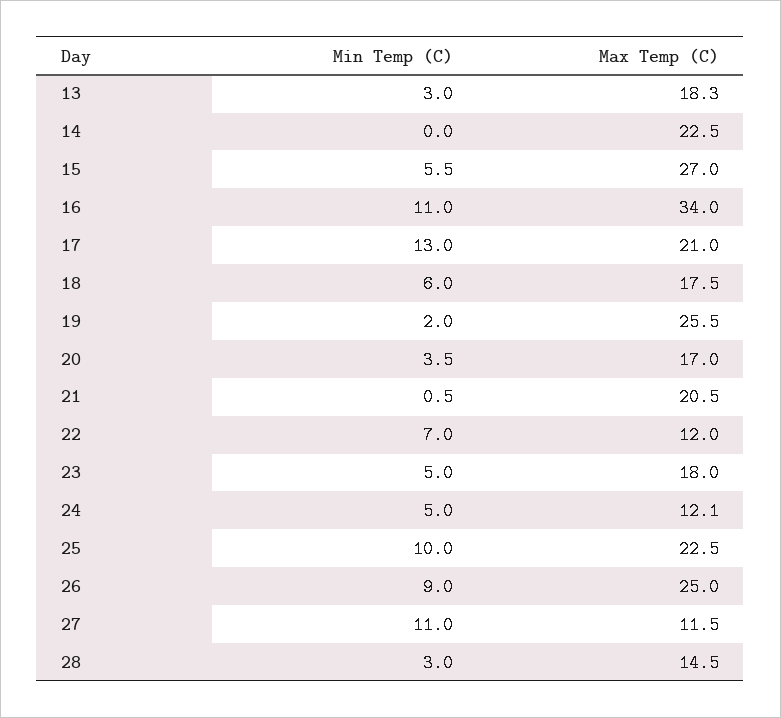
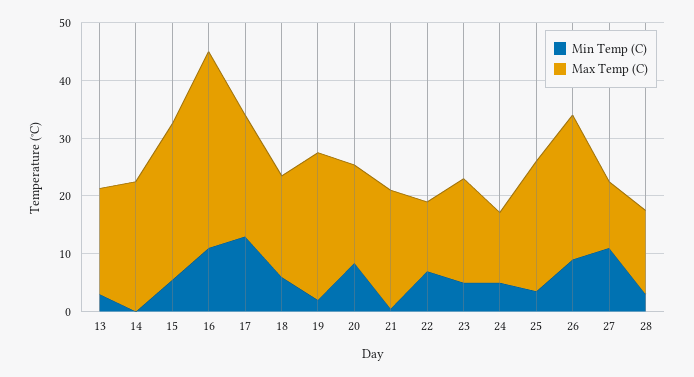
  {
    "Min Temp (C)": {
      "13": 3,
      "14": 0,
      "15": 5.5,
      "16": 11,
      "17": 13,
      "18": 6,
      "19": 2,
-     "20": 3.5,
+     "20": 8,
      "21": 0.5,
      "22": 7,
      "23": 5,
      "24": 5,
-     "25": 10,
+     "25": 4,
      "26": 9,
      "27": 11,
      "28": 3
    },
    "Max Temp (C)": {
      "13": 18.3,
      "14": 22.5,
      "15": 27,
      "16": 34,
      "17": 21,
      "18": 17.5,
      "19": 25.5,
      "20": 17,
      "21": 20.5,
      "22": 12,
      "23": 18,
      "24": 12.1,
      "25": 22.5,
      "26": 25,
      "27": 11.5,
      "28": 14.5
    }
  }

